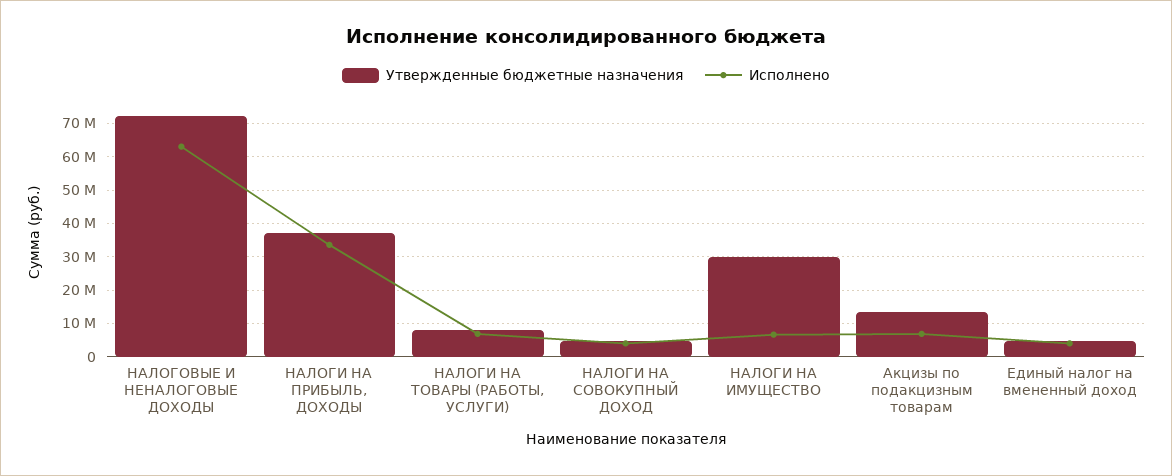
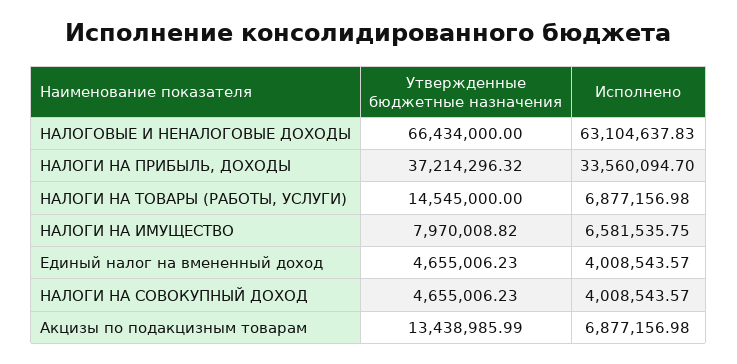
  {
    "Утвержденные бюджетные назначения": {
-     "НАЛОГОВЫЕ И НЕНАЛОГОВЫЕ ДОХОДЫ": 72000000,
+     "НАЛОГОВЫЕ И НЕНАЛОГОВЫЕ ДОХОДЫ": 66434000,
      "НАЛОГИ НА ПРИБЫЛЬ, ДОХОДЫ": 37214296.32,
-     "НАЛОГИ НА ТОВАРЫ (РАБОТЫ, УСЛУГИ)": 8000000,
+     "НАЛОГИ НА ТОВАРЫ (РАБОТЫ, УСЛУГИ)": 14545000,
      "НАЛОГИ НА СОВОКУПНЫЙ ДОХОД": 4655006.23,
-     "НАЛОГИ НА ИМУЩЕСТВО": 30000000,
+     "НАЛОГИ НА ИМУЩЕСТВО": 7970008.82,
      "Акцизы по подакцизным товарам": 13438985.99,
      "Единый налог на вмененный доход": 4655006.23
    },
    "Исполнено": {
      "НАЛОГОВЫЕ И НЕНАЛОГОВЫЕ ДОХОДЫ": 63104637.83,
      "НАЛОГИ НА ПРИБЫЛЬ, ДОХОДЫ": 33560094.7,
      "НАЛОГИ НА ТОВАРЫ (РАБОТЫ, УСЛУГИ)": 6877156.98,
      "НАЛОГИ НА СОВОКУПНЫЙ ДОХОД": 4008543.57,
      "НАЛОГИ НА ИМУЩЕСТВО": 6581535.75,
      "Акцизы по подакцизным товарам": 6877156.98,
      "Единый налог на вмененный доход": 4008543.57
    }
  }

